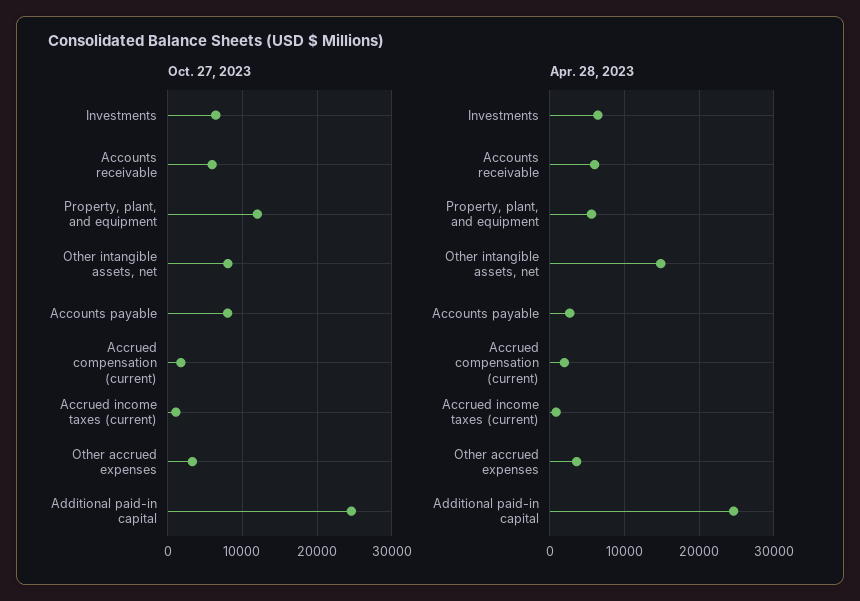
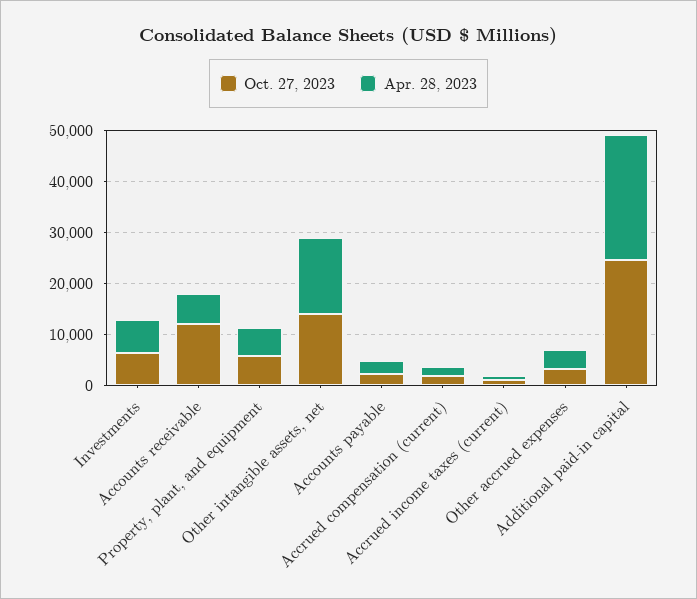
  {
    "Oct. 27, 2023": {
      "Investments": 6000,
-     "Accounts receivable": 6000,
+     "Accounts receivable": 12000,
-     "Property, plant, and equipment": 12000,
+     "Property, plant, and equipment": 6000,
-     "Other intangible assets, net": 8000,
+     "Other intangible assets, net": 14000,
-     "Accounts payable": 8000,
+     "Accounts payable": 2000,
      "Accrued compensation (current)": 2000,
      "Accrued income taxes (current)": 1000,
      "Other accrued expenses": 3000,
      "Additional paid-in capital": 25000
    },
    "Apr. 28, 2023": {
      "Investments": 6000,
      "Accounts receivable": 6000,
      "Property, plant, and equipment": 6000,
      "Other intangible assets, net": 15000,
      "Accounts payable": 3000,
      "Accrued compensation (current)": 2000,
      "Accrued income taxes (current)": 1000,
      "Other accrued expenses": 4000,
      "Additional paid-in capital": 25000
    }
  }

